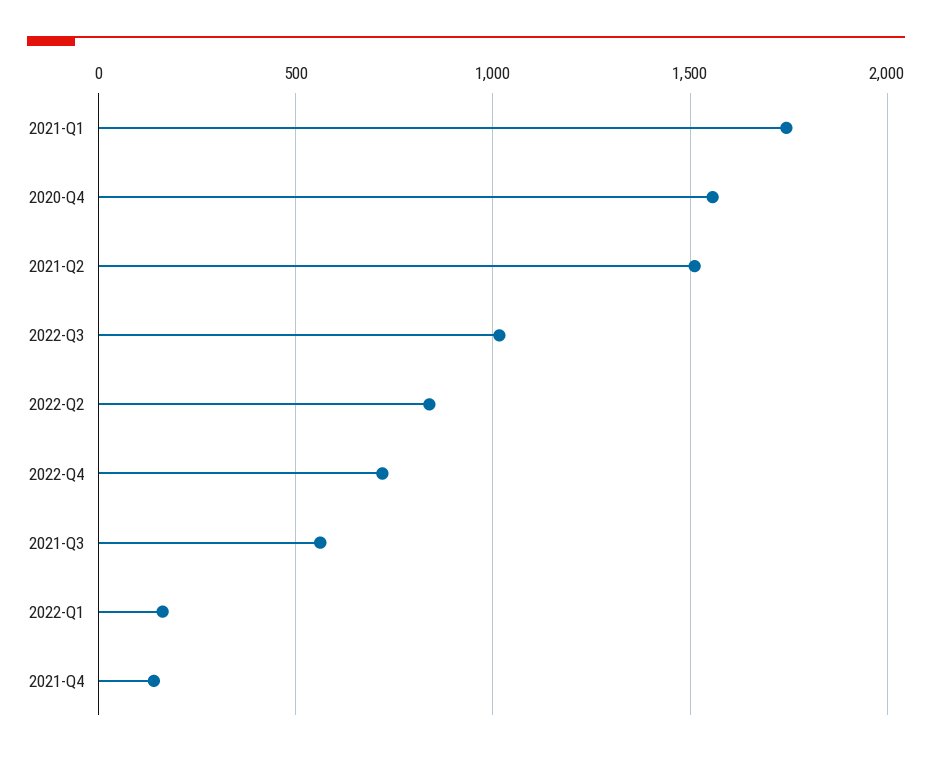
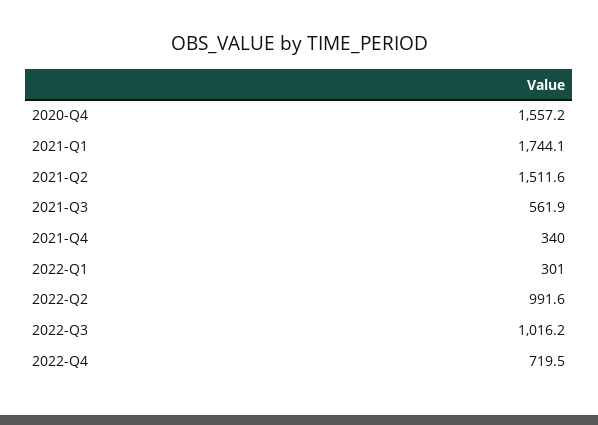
  {
    "2021-Q1": 1744.1,
    "2020-Q4": 1557.2,
    "2021-Q2": 1511.6,
    "2022-Q3": 1016.2,
-   "2022-Q2": 850,
+   "2022-Q2": 991.6,
    "2022-Q4": 719.5,
    "2021-Q3": 561.9,
-   "2022-Q1": 150,
+   "2022-Q1": 301,
-   "2021-Q4": 150
+   "2021-Q4": 340
  }

